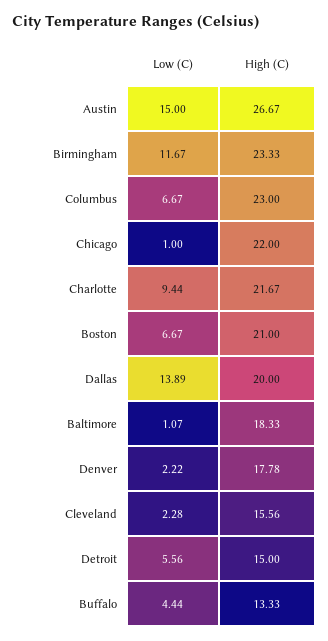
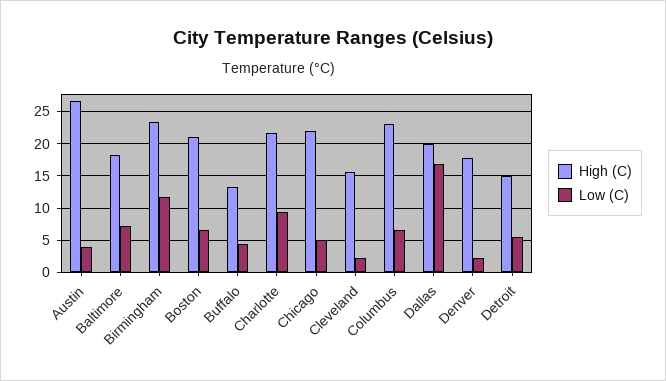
  {
    "Low (C)": {
-     "Austin": 15,
+     "Austin": 4,
      "Birmingham": 11.67,
      "Columbus": 6.67,
-     "Chicago": 1,
+     "Chicago": 5,
      "Charlotte": 9.44,
      "Boston": 6.67,
-     "Dallas": 13.89,
+     "Dallas": 17,
-     "Baltimore": 1.07,
+     "Baltimore": 7,
      "Denver": 2.22,
      "Cleveland": 2.28,
      "Detroit": 5.56,
      "Buffalo": 4.44
    },
    "High (C)": {
      "Austin": 26.67,
      "Birmingham": 23.33,
      "Columbus": 23,
      "Chicago": 22,
      "Charlotte": 21.67,
      "Boston": 21,
      "Dallas": 20,
      "Baltimore": 18.33,
      "Denver": 17.78,
      "Cleveland": 15.56,
      "Detroit": 15,
      "Buffalo": 13.33
    }
  }

